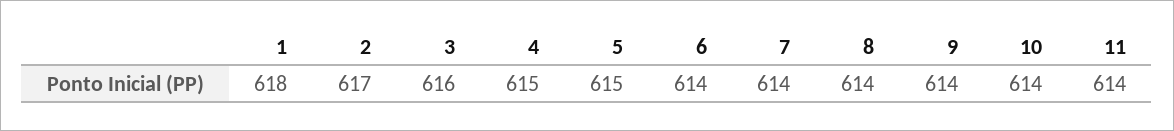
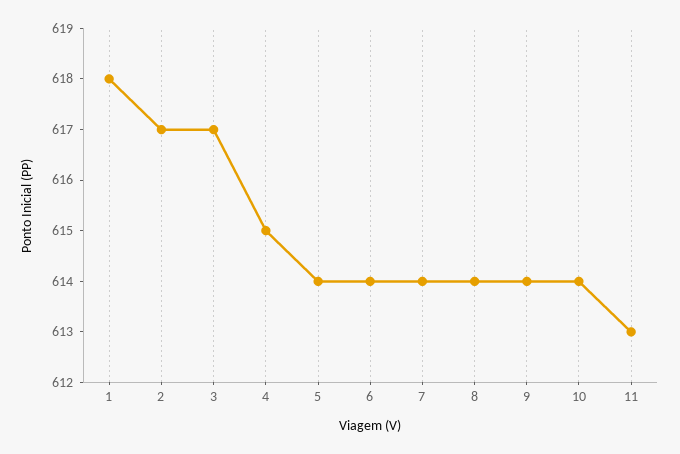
  {
    "1": 618,
    "2": 617,
-   "3": 616,
+   "3": 617,
    "4": 615,
-   "5": 615,
+   "5": 614,
    "6": 614,
    "7": 614,
    "8": 614,
    "9": 614,
    "10": 614,
-   "11": 614
+   "11": 613
  }

